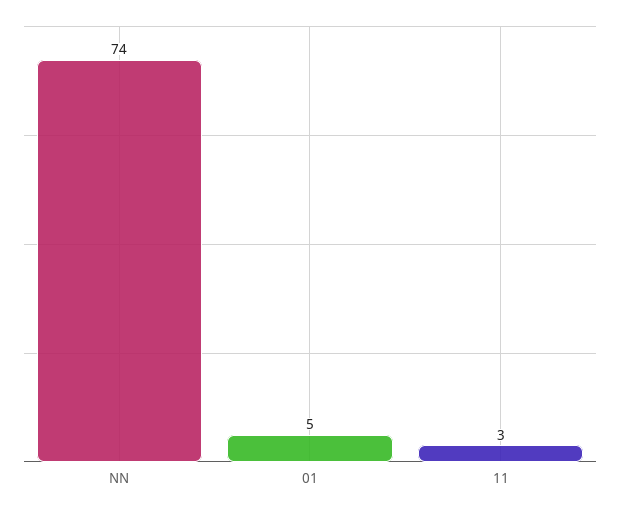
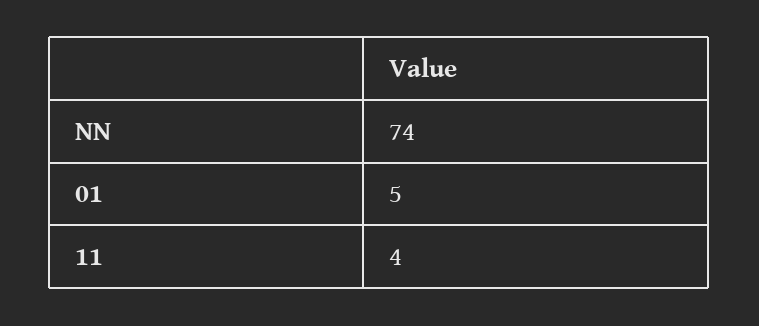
  {
    "NN": 74,
    "01": 5,
-   "11": 3
+   "11": 4
  }

